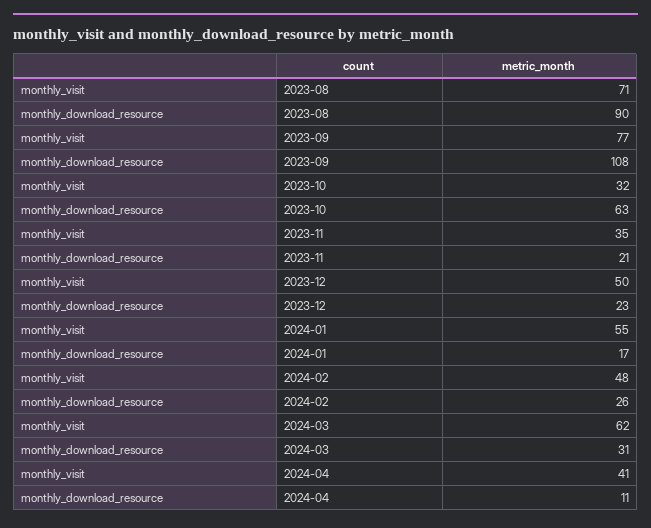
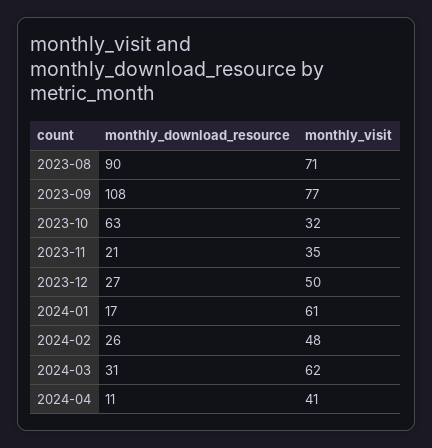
  {
    "monthly_visit": {
      "2023-08": 71,
      "2023-09": 77,
      "2023-10": 32,
      "2023-11": 35,
      "2023-12": 50,
-     "2024-01": 55,
+     "2024-01": 61,
      "2024-02": 48,
      "2024-03": 62,
      "2024-04": 41
    },
    "monthly_download_resource": {
      "2023-08": 90,
      "2023-09": 108,
      "2023-10": 63,
      "2023-11": 21,
-     "2023-12": 23,
+     "2023-12": 27,
      "2024-01": 17,
      "2024-02": 26,
      "2024-03": 31,
      "2024-04": 11
    }
  }

